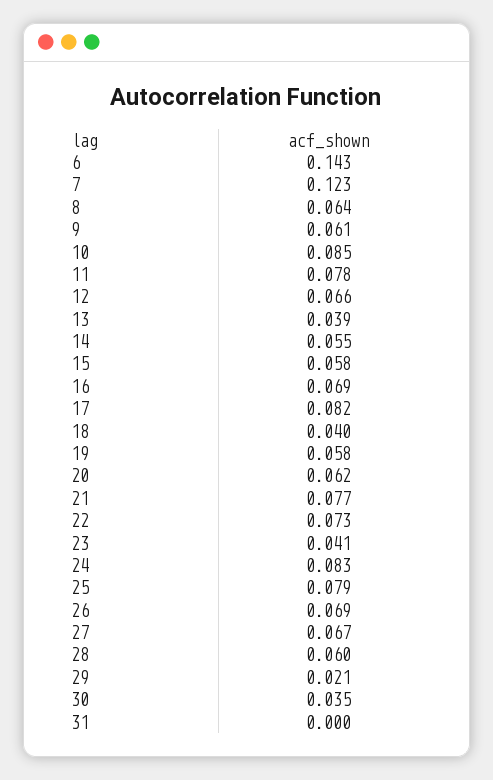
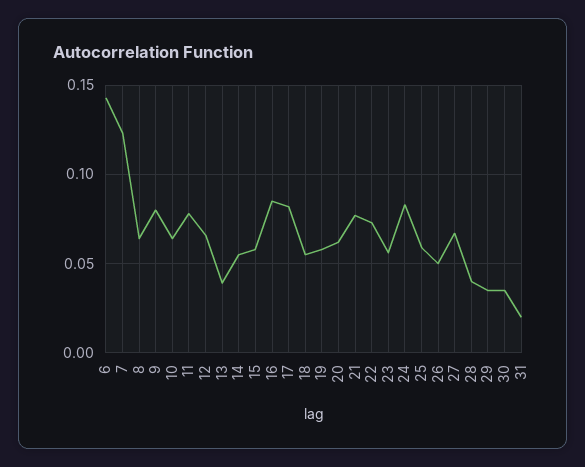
  {
    "6": 0.143,
    "7": 0.123,
    "8": 0.064,
-   "9": 0.061,
+   "9": 0.08,
-   "10": 0.085,
+   "10": 0.065,
    "11": 0.078,
    "12": 0.066,
    "13": 0.039,
    "14": 0.055,
    "15": 0.058,
-   "16": 0.069,
+   "16": 0.085,
    "17": 0.082,
-   "18": 0.04,
+   "18": 0.055,
    "19": 0.058,
    "20": 0.062,
    "21": 0.077,
    "22": 0.073,
-   "23": 0.041,
+   "23": 0.055,
    "24": 0.083,
-   "25": 0.079,
+   "25": 0.06,
-   "26": 0.069,
+   "26": 0.05,
    "27": 0.067,
-   "28": 0.06,
+   "28": 0.04,
-   "29": 0.021,
+   "29": 0.035,
    "30": 0.035,
-   "31": 0
+   "31": 0.02
  }

